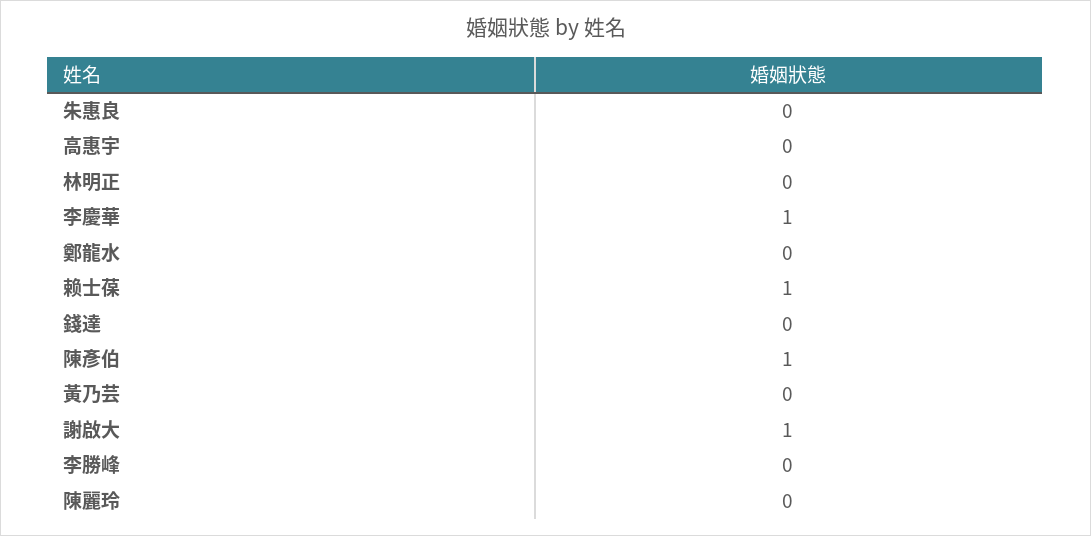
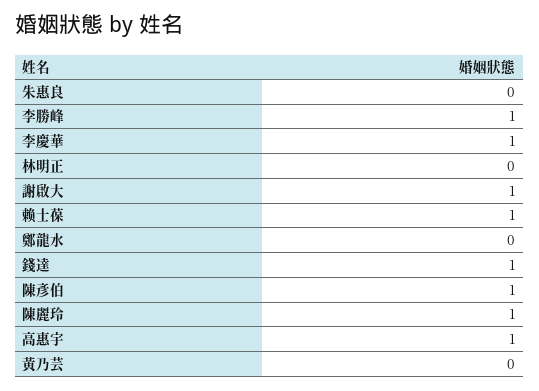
  {
    "朱惠良": 0,
-   "高惠宇": 0,
+   "高惠宇": 1,
    "林明正": 0,
    "李慶華": 1,
    "鄭龍水": 0,
    "赖士葆": 1,
-   "錢達": 0,
+   "錢達": 1,
    "陳彥伯": 1,
    "黃乃芸": 0,
    "謝啟大": 1,
-   "李勝峰": 0,
+   "李勝峰": 1,
-   "陳麗玲": 0
+   "陳麗玲": 1
  }

